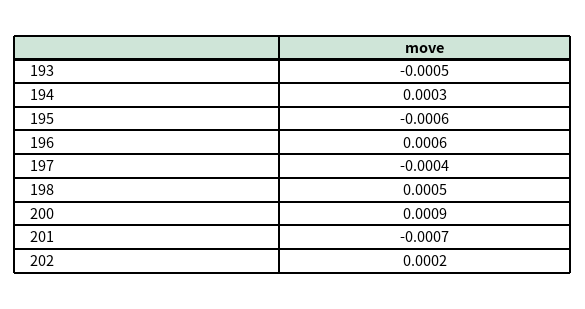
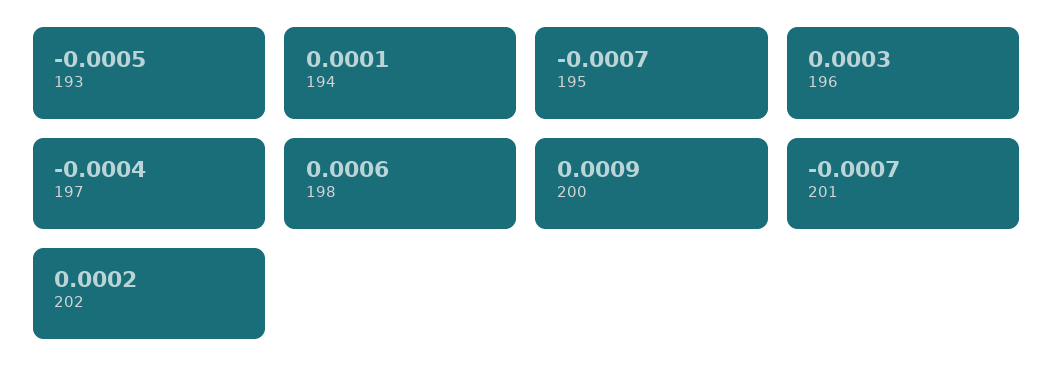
  {
    "193": -0.0005,
-   "194": 0.0003,
+   "194": 0.0001,
-   "195": -0.0006,
+   "195": -0.0007,
-   "196": 0.0006,
+   "196": 0.0003,
    "197": -0.0004,
-   "198": 0.0005,
+   "198": 0.0006,
    "200": 0.0009,
    "201": -0.0007,
    "202": 0.0002
  }

